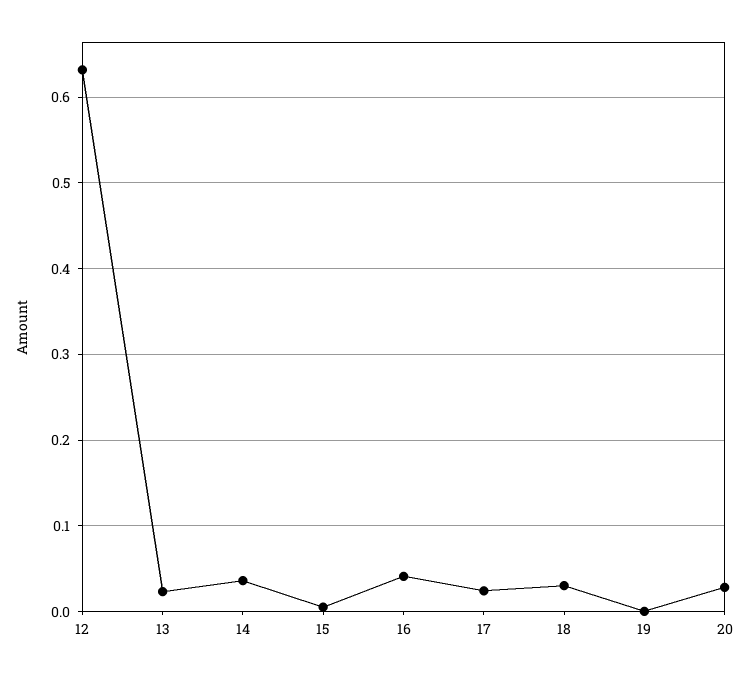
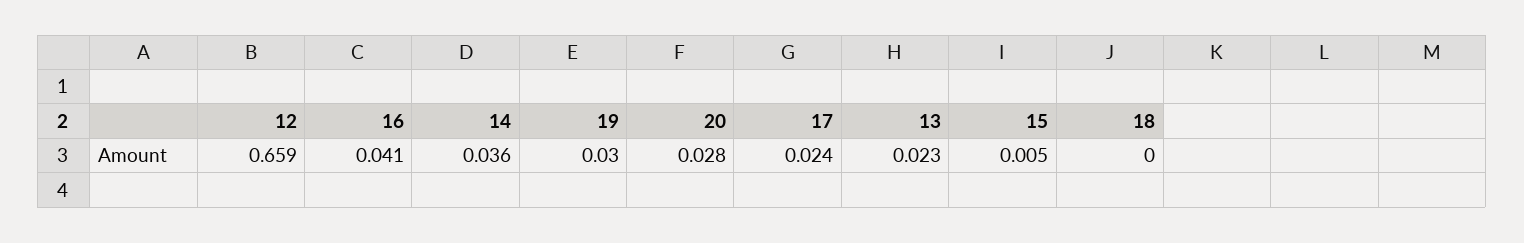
  {
-   "12": 0.63,
+   "12": 0.659,
    "13": 0.023,
    "14": 0.036,
    "15": 0.005,
    "16": 0.041,
    "17": 0.024,
-   "18": 0.03,
+   "18": 0,
-   "19": 0,
+   "19": 0.03,
    "20": 0.028
  }

